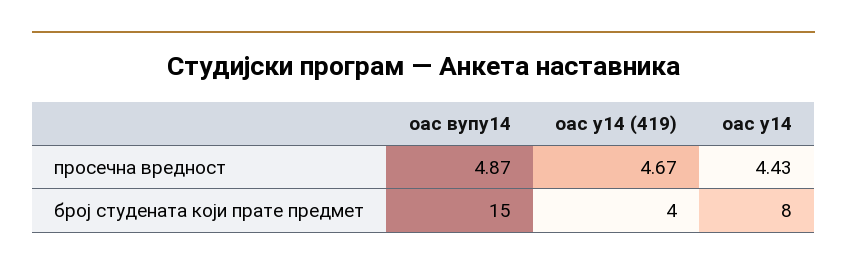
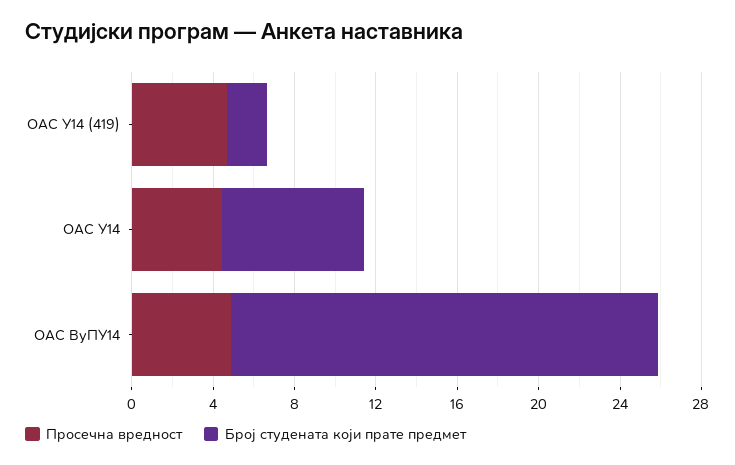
  {
    "просечна вредност": {
      "оас вупу14": 4.87,
      "оас у14 (419)": 4.67,
      "оас у14": 4.43
    },
    "број студената који прате предмет": {
-     "оас вупу14": 15,
+     "оас вупу14": 21,
-     "оас у14 (419)": 4,
+     "оас у14 (419)": 2,
-     "оас у14": 8
+     "оас у14": 7
    }
  }

